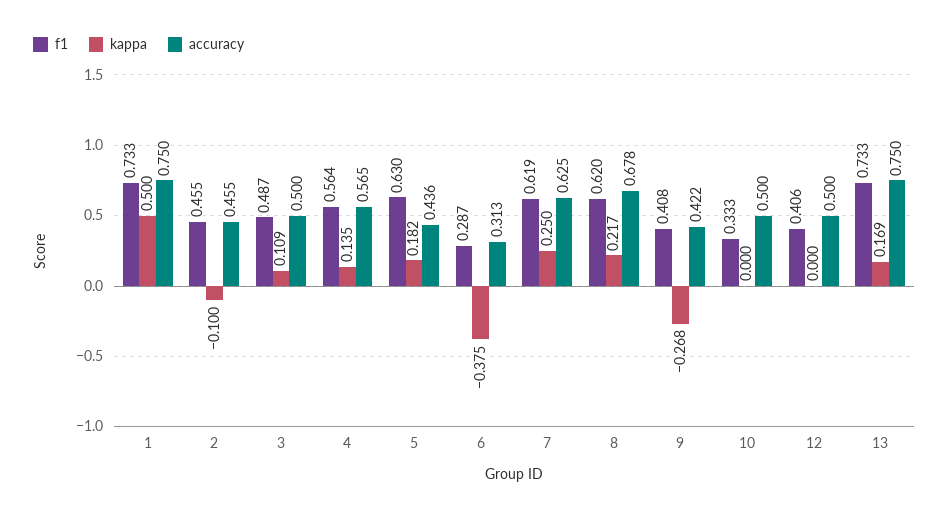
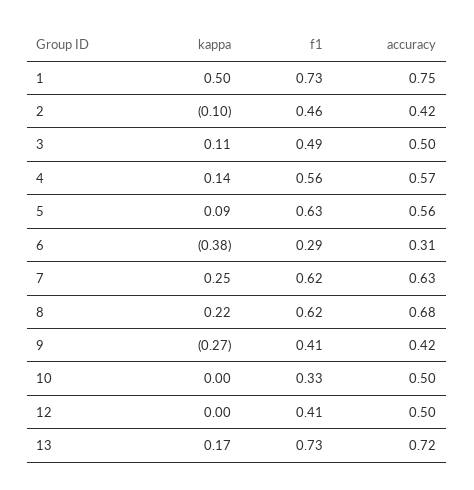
  {
    "f1": {
      "1": 0.733,
      "2": 0.455,
      "3": 0.487,
      "4": 0.564,
      "5": 0.63,
      "6": 0.287,
      "7": 0.619,
      "8": 0.62,
      "9": 0.408,
      "10": 0.333,
      "12": 0.406,
      "13": 0.733
    },
    "kappa": {
      "1": 0.5,
      "2": -0.1,
      "3": 0.109,
      "4": 0.135,
-     "5": 0.182,
+     "5": 0.09,
      "6": -0.375,
      "7": 0.25,
      "8": 0.217,
      "9": -0.268,
      "10": 0,
      "12": 0,
      "13": 0.169
    },
    "accuracy": {
      "1": 0.75,
-     "2": 0.455,
+     "2": 0.42,
      "3": 0.5,
      "4": 0.565,
-     "5": 0.436,
+     "5": 0.56,
      "6": 0.313,
      "7": 0.625,
      "8": 0.678,
      "9": 0.422,
      "10": 0.5,
      "12": 0.5,
-     "13": 0.75
+     "13": 0.72
    }
  }

